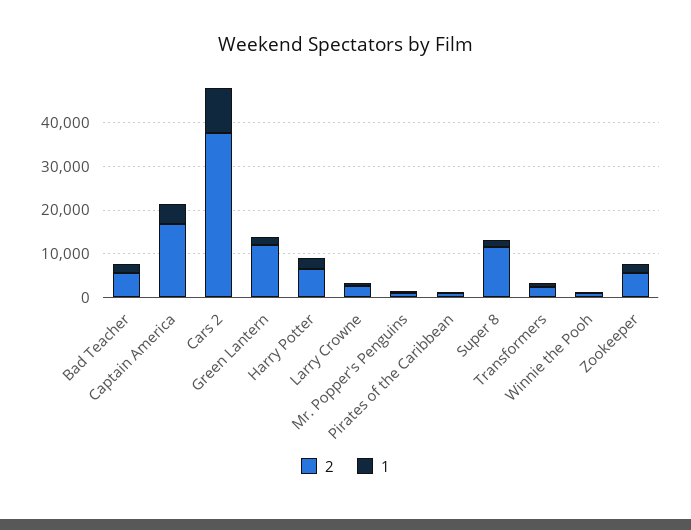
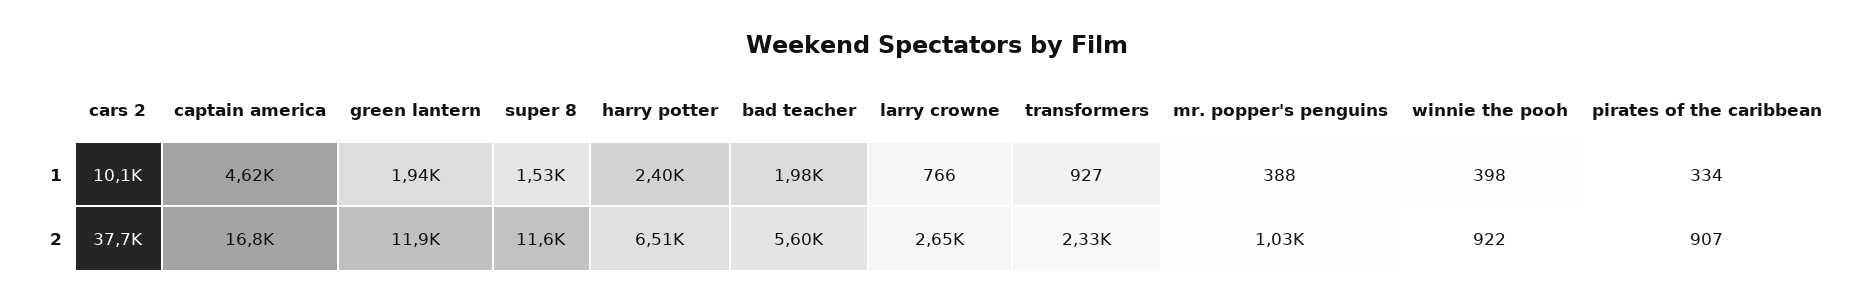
  {
    "2": {
      "Bad Teacher": 5600,
      "Captain America": 16800,
      "Cars 2": 37700,
      "Green Lantern": 11900,
      "Harry Potter": 6510,
      "Larry Crowne": 2650,
      "Mr. Popper's Penguins": 1030,
      "Pirates of the Caribbean": 907,
      "Super 8": 11600,
      "Transformers": 2330,
-     "Winnie the Pooh": 922,
+     "Winnie the Pooh": 922
-     "Zookeeper": 6000
    },
    "1": {
      "Bad Teacher": 1980,
      "Captain America": 4620,
      "Cars 2": 10100,
      "Green Lantern": 1940,
      "Harry Potter": 2400,
      "Larry Crowne": 766,
      "Mr. Popper's Penguins": 388,
      "Pirates of the Caribbean": 334,
      "Super 8": 1530,
      "Transformers": 927,
-     "Winnie the Pooh": 398,
+     "Winnie the Pooh": 398
-     "Zookeeper": 2000
    }
  }

